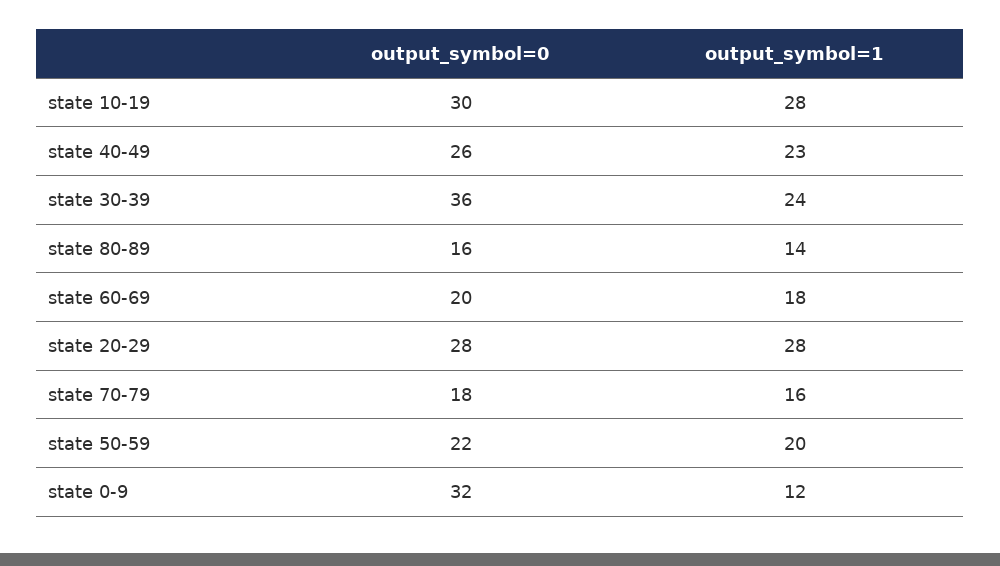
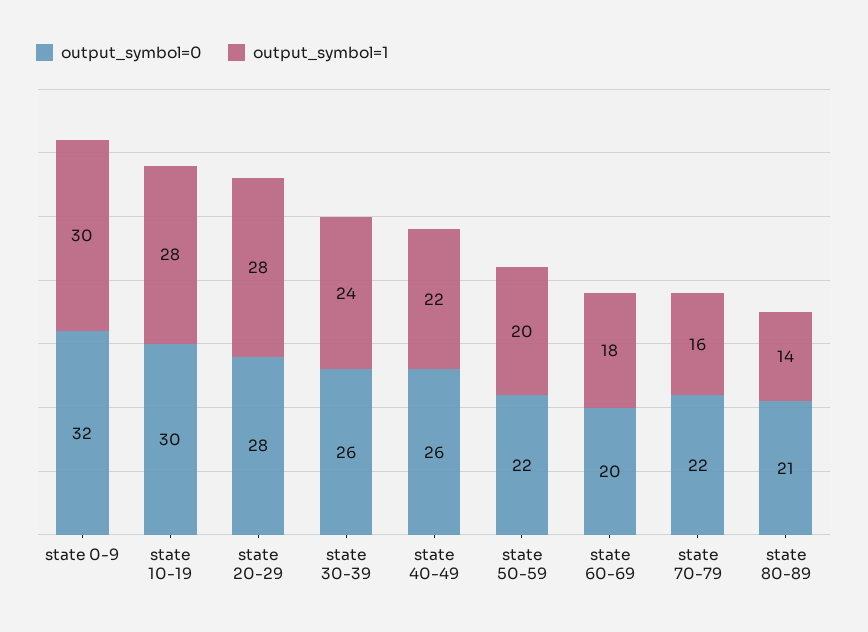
  {
    "output_symbol=0": {
      "state 10-19": 30,
      "state 40-49": 26,
-     "state 30-39": 36,
+     "state 30-39": 26,
-     "state 80-89": 16,
+     "state 80-89": 21,
      "state 60-69": 20,
      "state 20-29": 28,
-     "state 70-79": 18,
+     "state 70-79": 22,
      "state 50-59": 22,
      "state 0-9": 32
    },
    "output_symbol=1": {
      "state 10-19": 28,
-     "state 40-49": 23,
+     "state 40-49": 22,
      "state 30-39": 24,
      "state 80-89": 14,
      "state 60-69": 18,
      "state 20-29": 28,
      "state 70-79": 16,
      "state 50-59": 20,
-     "state 0-9": 12
+     "state 0-9": 30
    }
  }

